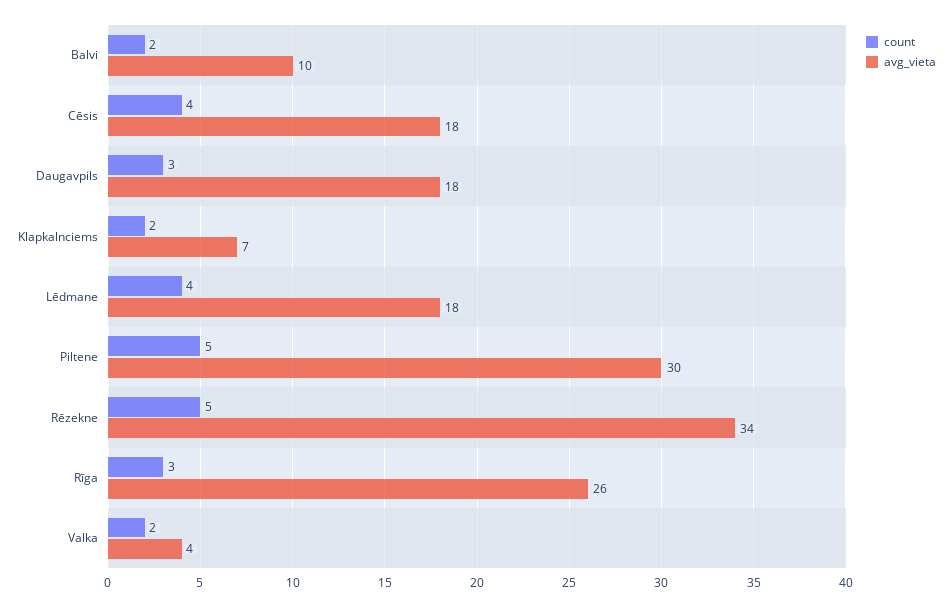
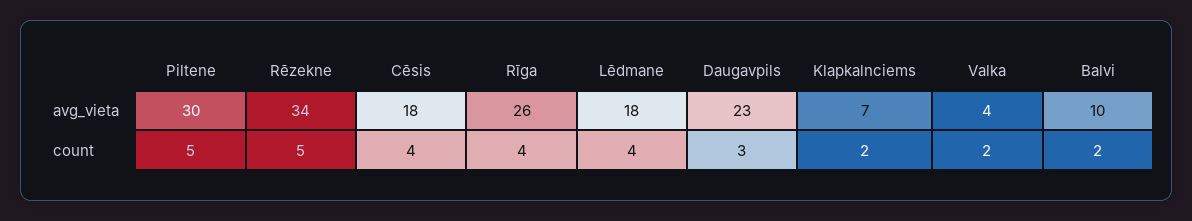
  {
    "count": {
      "Balvi": 2,
      "Cēsis": 4,
      "Daugavpils": 3,
      "Klapkalnciems": 2,
      "Lēdmane": 4,
      "Piltene": 5,
      "Rēzekne": 5,
-     "Rīga": 3,
+     "Rīga": 4,
      "Valka": 2
    },
    "avg_vieta": {
      "Balvi": 10,
      "Cēsis": 18,
-     "Daugavpils": 18,
+     "Daugavpils": 23,
      "Klapkalnciems": 7,
      "Lēdmane": 18,
      "Piltene": 30,
      "Rēzekne": 34,
      "Rīga": 26,
      "Valka": 4
    }
  }

